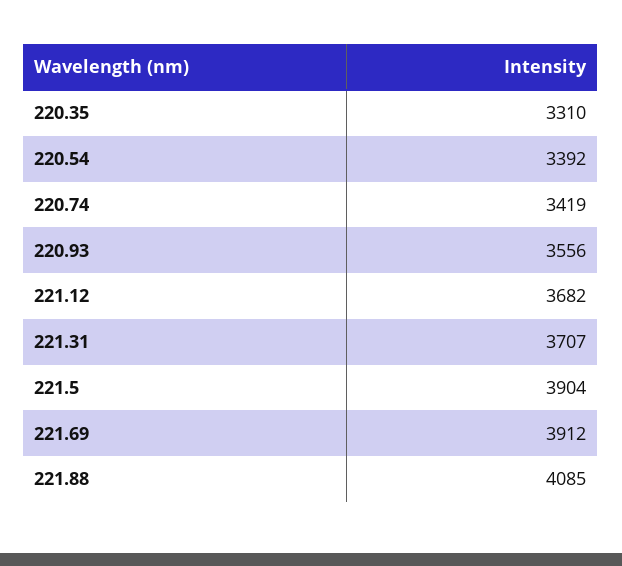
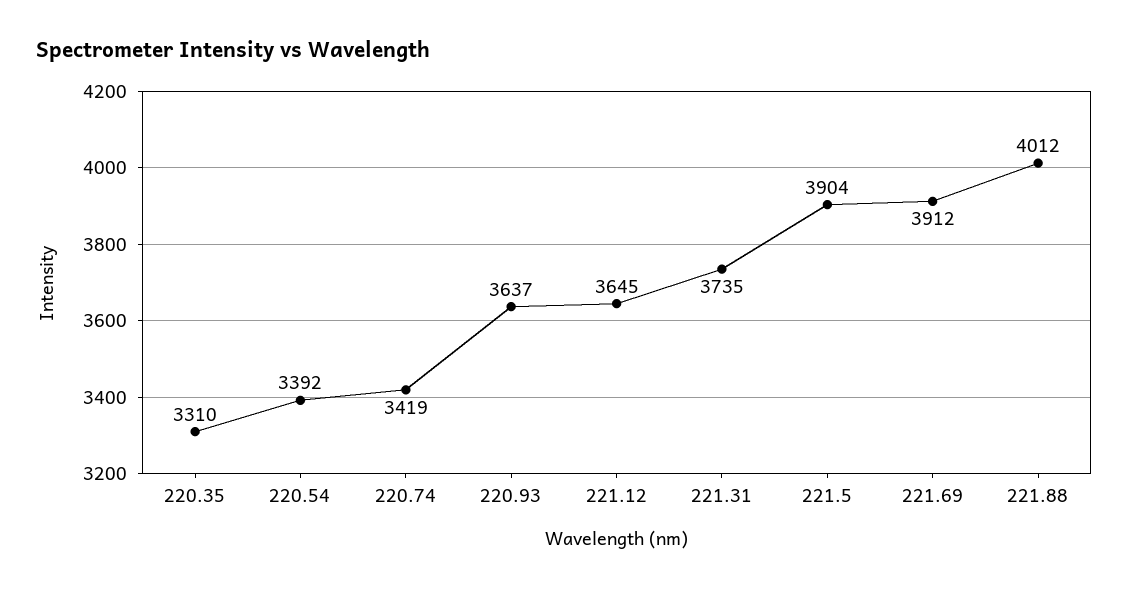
  {
    "220.35": 3310,
    "220.54": 3392,
    "220.74": 3419,
-   "220.93": 3556,
+   "220.93": 3637,
-   "221.12": 3682,
+   "221.12": 3645,
-   "221.31": 3707,
+   "221.31": 3735,
    "221.5": 3904,
    "221.69": 3912,
-   "221.88": 4085
+   "221.88": 4012
  }

